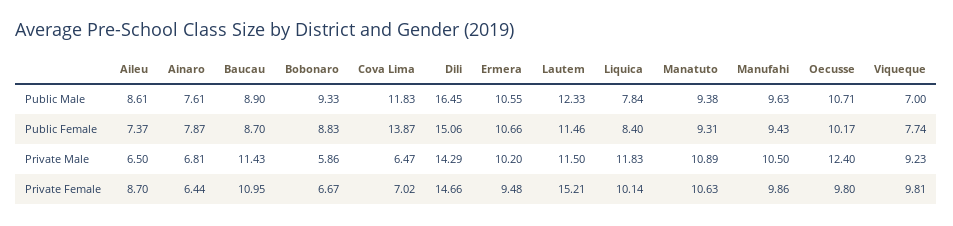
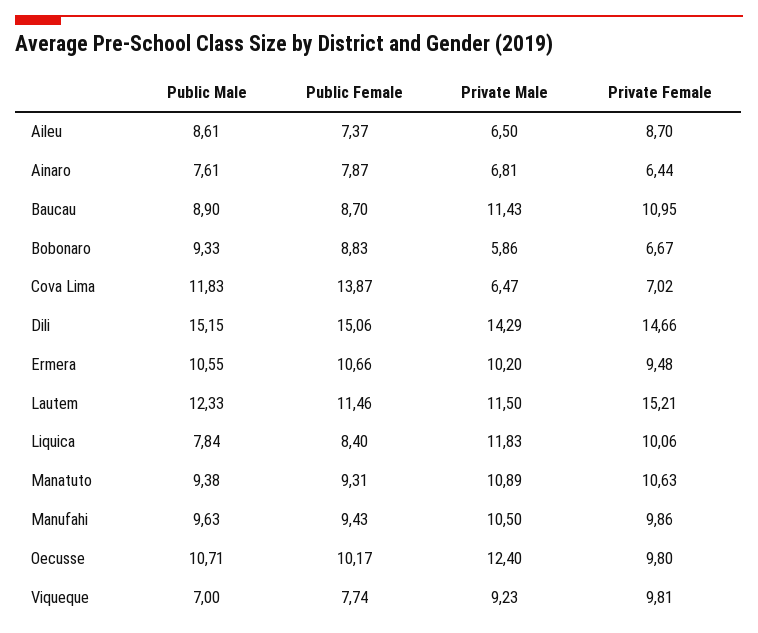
  {
    "Aileu": {
      "Public Male": 8.61,
      "Public Female": 7.37,
      "Private Male": 6.5,
      "Private Female": 8.7
    },
    "Ainaro": {
      "Public Male": 7.61,
      "Public Female": 7.87,
      "Private Male": 6.81,
      "Private Female": 6.44
    },
    "Baucau": {
      "Public Male": 8.9,
      "Public Female": 8.7,
      "Private Male": 11.43,
      "Private Female": 10.95
    },
    "Bobonaro": {
      "Public Male": 9.33,
      "Public Female": 8.83,
      "Private Male": 5.86,
      "Private Female": 6.67
    },
    "Cova Lima": {
      "Public Male": 11.83,
      "Public Female": 13.87,
      "Private Male": 6.47,
      "Private Female": 7.02
    },
    "Dili": {
-     "Public Male": 16.45,
+     "Public Male": 15.15,
      "Public Female": 15.06,
      "Private Male": 14.29,
      "Private Female": 14.66
    },
    "Ermera": {
      "Public Male": 10.55,
      "Public Female": 10.66,
      "Private Male": 10.2,
      "Private Female": 9.48
    },
    "Lautem": {
      "Public Male": 12.33,
      "Public Female": 11.46,
      "Private Male": 11.5,
      "Private Female": 15.21
    },
    "Liquica": {
      "Public Male": 7.84,
      "Public Female": 8.4,
      "Private Male": 11.83,
-     "Private Female": 10.14
+     "Private Female": 10.06
    },
    "Manatuto": {
      "Public Male": 9.38,
      "Public Female": 9.31,
      "Private Male": 10.89,
      "Private Female": 10.63
    },
    "Manufahi": {
      "Public Male": 9.63,
      "Public Female": 9.43,
      "Private Male": 10.5,
      "Private Female": 9.86
    },
    "Oecusse": {
      "Public Male": 10.71,
      "Public Female": 10.17,
      "Private Male": 12.4,
      "Private Female": 9.8
    },
    "Viqueque": {
      "Public Male": 7,
      "Public Female": 7.74,
      "Private Male": 9.23,
      "Private Female": 9.81
    }
  }

